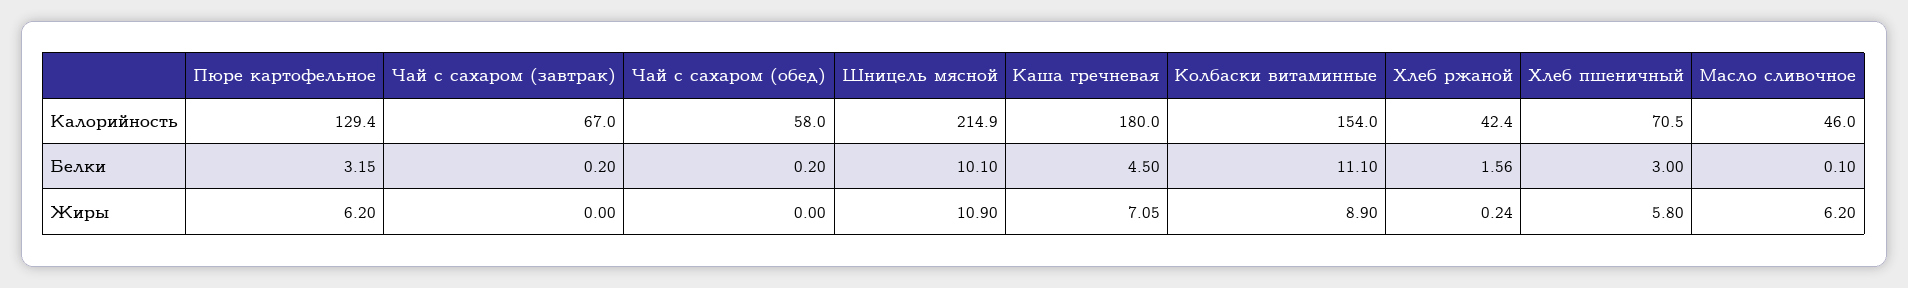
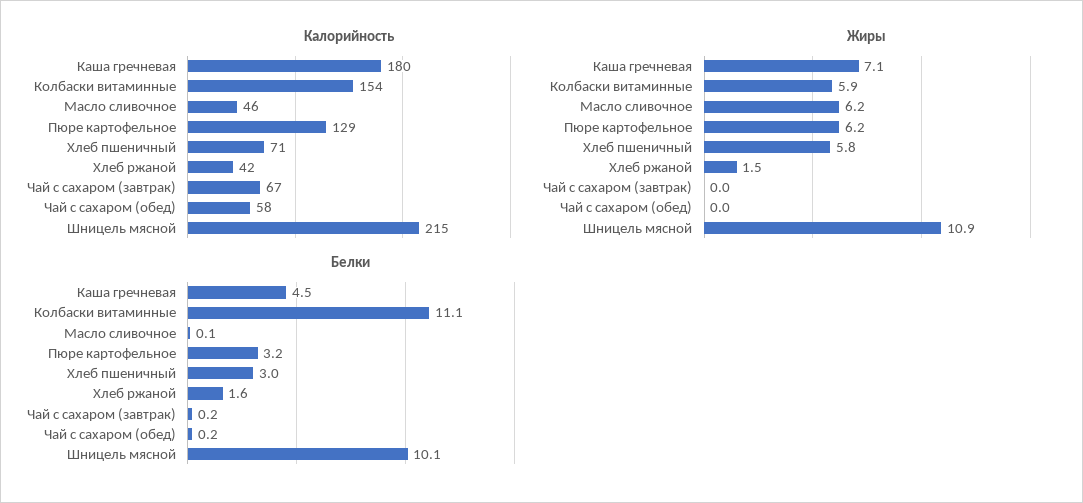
  {
    "Калорийность": {
      "Пюре картофельное": 129.4,
      "Чай с сахаром (завтрак)": 67,
      "Чай с сахаром (обед)": 58,
      "Шницель мясной": 214.9,
      "Каша гречневая": 180,
      "Колбаски витаминные": 154,
      "Хлеб ржаной": 42.4,
      "Хлеб пшеничный": 70.5,
      "Масло сливочное": 46
    },
    "Белки": {
      "Пюре картофельное": 3.15,
      "Чай с сахаром (завтрак)": 0.2,
      "Чай с сахаром (обед)": 0.2,
      "Шницель мясной": 10.1,
      "Каша гречневая": 4.5,
      "Колбаски витаминные": 11.1,
      "Хлеб ржаной": 1.56,
      "Хлеб пшеничный": 3,
      "Масло сливочное": 0.1
    },
    "Жиры": {
      "Пюре картофельное": 6.2,
      "Чай с сахаром (завтрак)": 0,
      "Чай с сахаром (обед)": 0,
      "Шницель мясной": 10.9,
      "Каша гречневая": 7.05,
-     "Колбаски витаминные": 8.9,
+     "Колбаски витаминные": 5.9,
-     "Хлеб ржаной": 0.24,
+     "Хлеб ржаной": 1.5,
      "Хлеб пшеничный": 5.8,
      "Масло сливочное": 6.2
    }
  }

